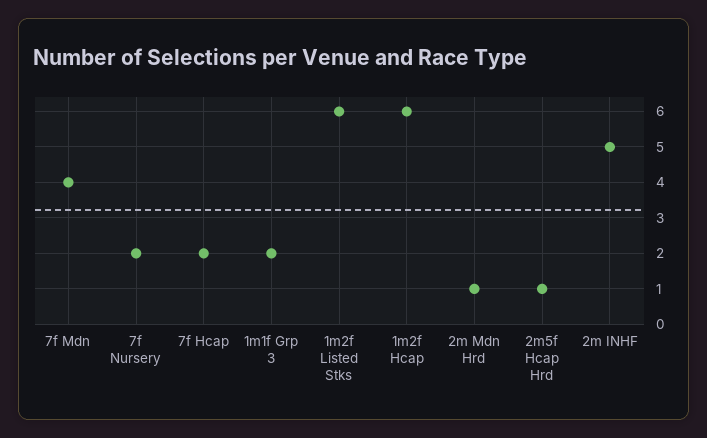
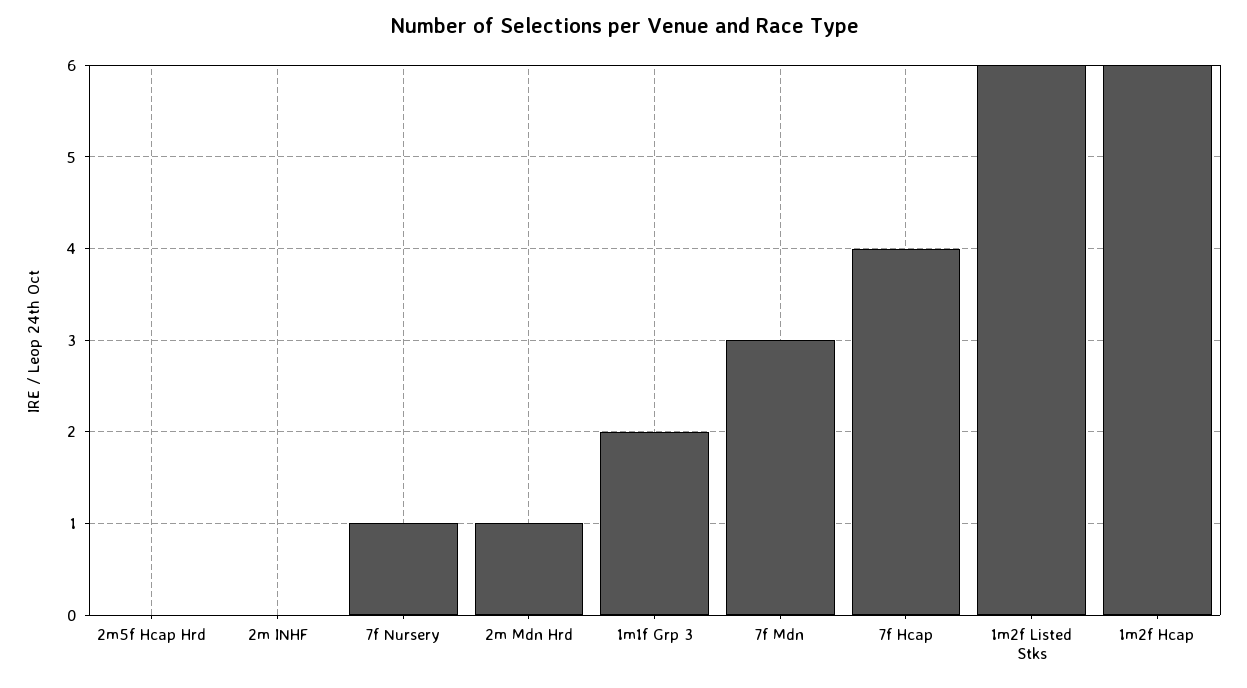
  {
-   "7f Mdn": 4,
+   "7f Mdn": 3,
-   "7f Nursery": 2,
+   "7f Nursery": 1,
-   "7f Hcap": 2,
+   "7f Hcap": 4,
    "1m1f Grp 3": 2,
    "1m2f Listed Stks": 6,
    "1m2f Hcap": 6,
    "2m Mdn Hrd": 1,
-   "2m5f Hcap Hrd": 1,
+   "2m5f Hcap Hrd": 0,
-   "2m INHF": 5
+   "2m INHF": 0
  }

